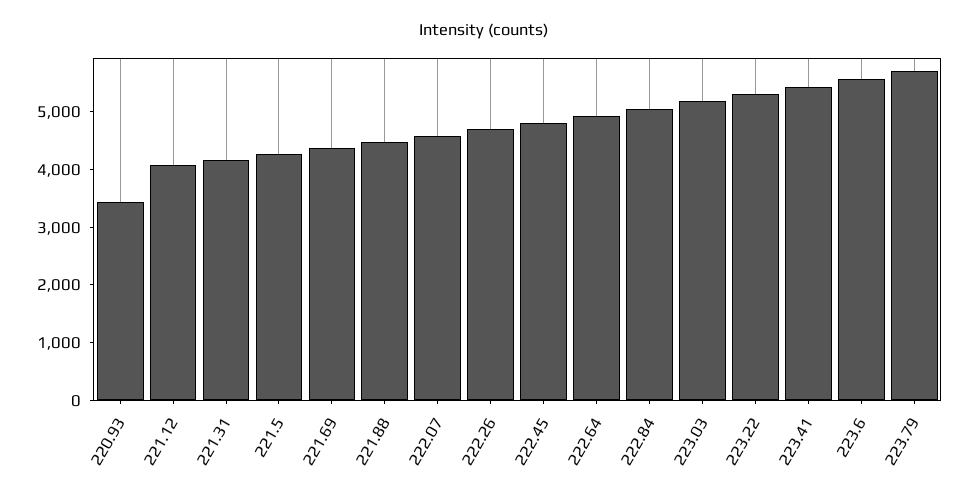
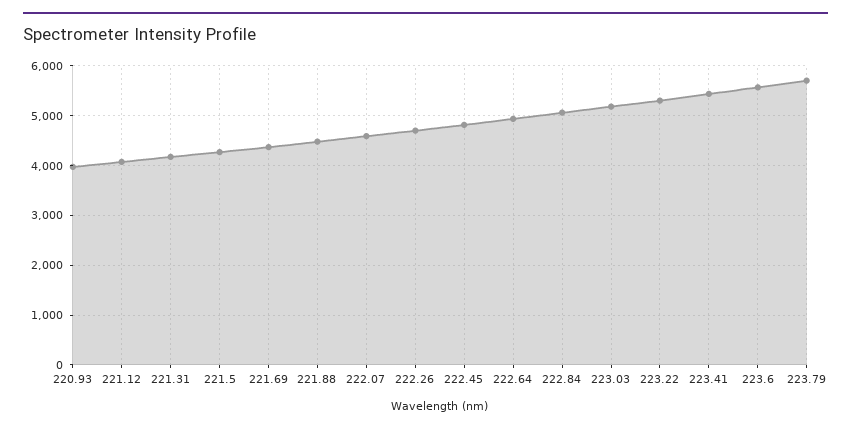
  {
-   "220.93": 3400,
+   "220.93": 4000,
    "221.12": 4000,
    "221.31": 4200,
    "221.5": 4200,
    "221.69": 4400,
    "221.88": 4400,
    "222.07": 4600,
    "222.26": 4600,
    "222.45": 4800,
    "222.64": 5000,
    "222.84": 5000,
    "223.03": 5200,
    "223.22": 5400,
    "223.41": 5400,
    "223.6": 5600,
    "223.79": 5800
  }

